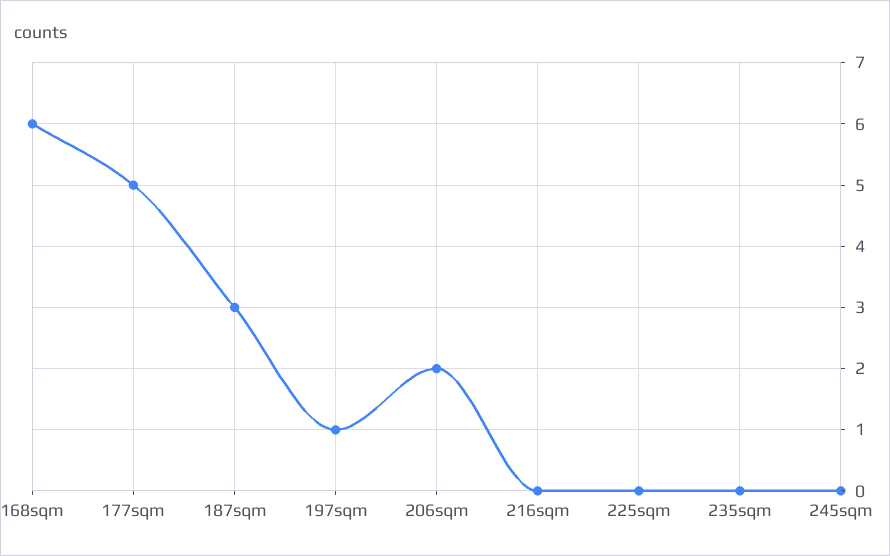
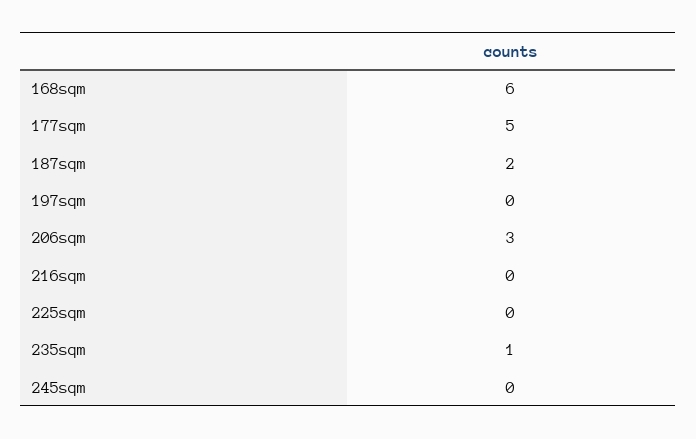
  {
    "168sqm": 6,
    "177sqm": 5,
-   "187sqm": 3,
+   "187sqm": 2,
-   "197sqm": 1,
+   "197sqm": 0,
-   "206sqm": 2,
+   "206sqm": 3,
    "216sqm": 0,
    "225sqm": 0,
-   "235sqm": 0,
+   "235sqm": 1,
    "245sqm": 0
  }

